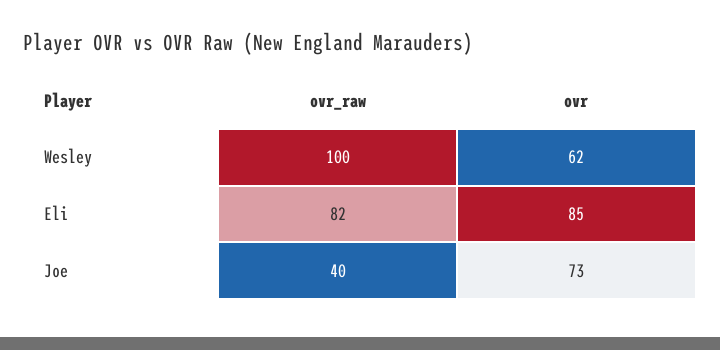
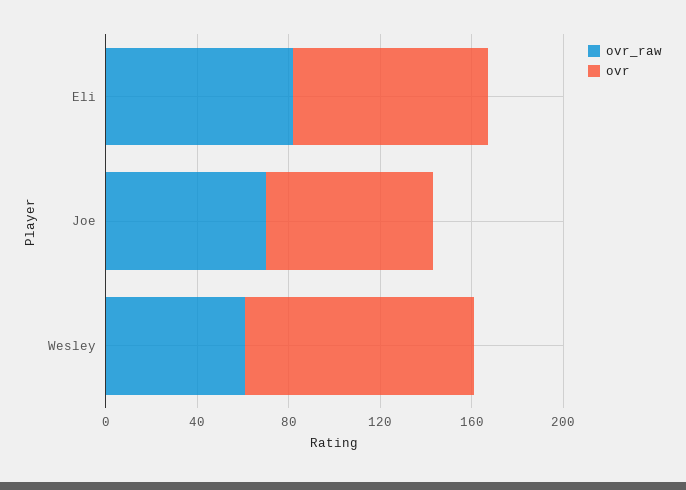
  {
    "ovr_raw": {
-     "Wesley": 100,
+     "Wesley": 60,
      "Eli": 82,
-     "Joe": 40
+     "Joe": 70
    },
    "ovr": {
-     "Wesley": 62,
+     "Wesley": 100,
      "Eli": 85,
      "Joe": 73
    }
  }

